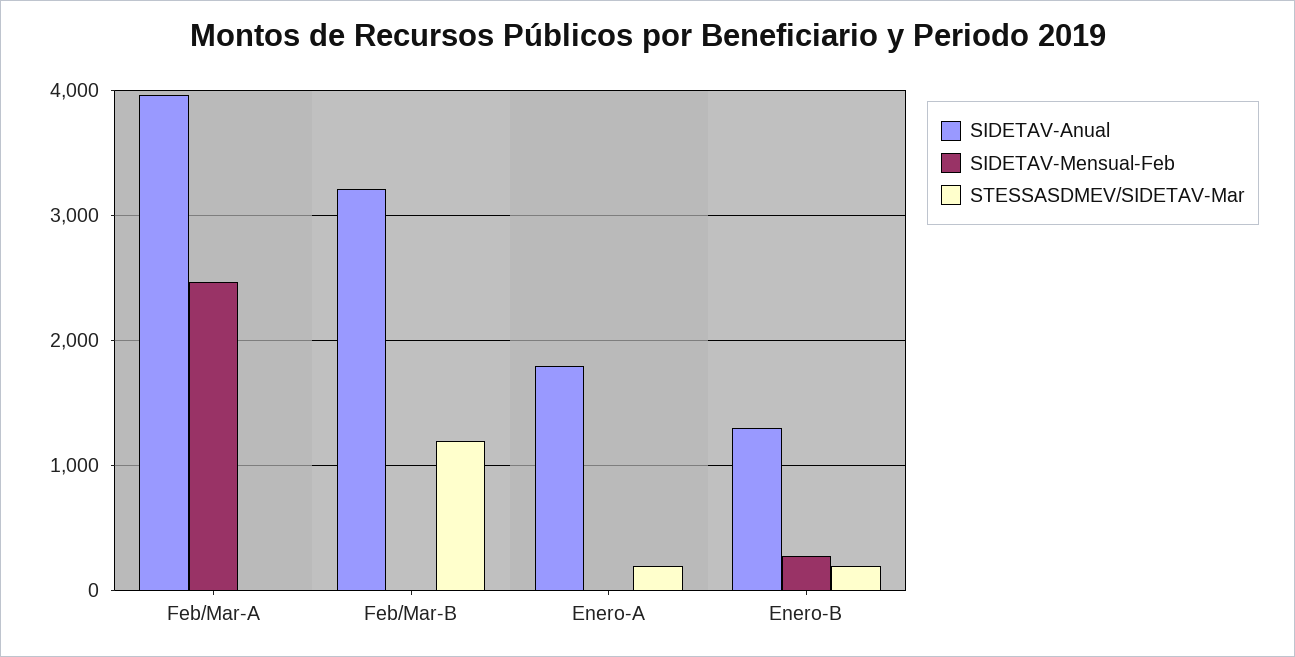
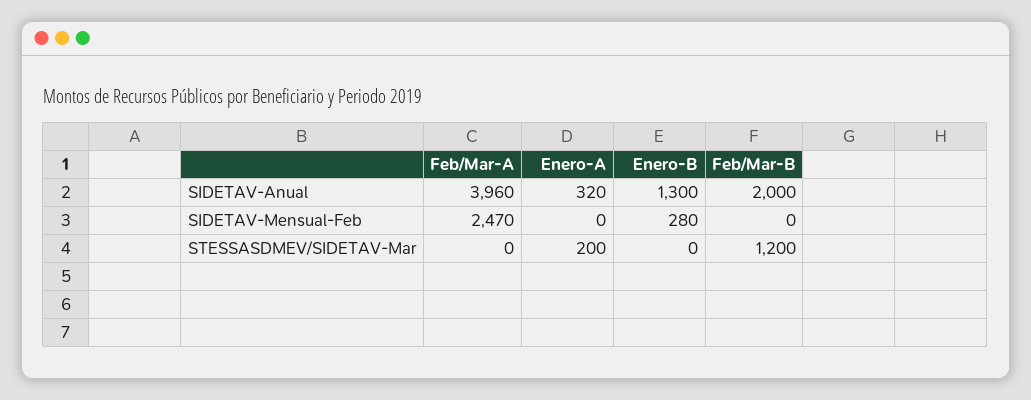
  {
    "SIDETAV-Anual": {
      "Feb/Mar-A": 3960,
-     "Feb/Mar-B": 3200,
+     "Feb/Mar-B": 2000,
-     "Enero-A": 1800,
+     "Enero-A": 320,
      "Enero-B": 1300
    },
    "SIDETAV-Mensual-Feb": {
      "Feb/Mar-A": 2470,
      "Feb/Mar-B": 0,
      "Enero-A": 0,
      "Enero-B": 280
    },
    "STESSASDMEV/SIDETAV-Mar": {
      "Feb/Mar-A": 0,
      "Feb/Mar-B": 1200,
      "Enero-A": 200,
-     "Enero-B": 200
+     "Enero-B": 0
    }
  }

